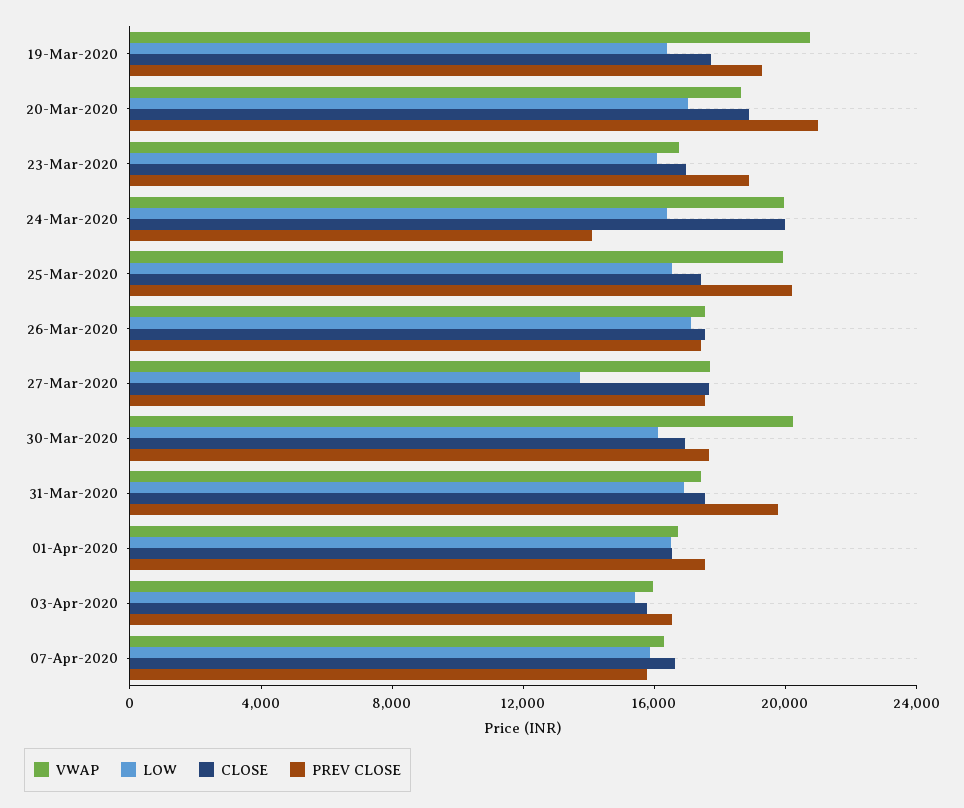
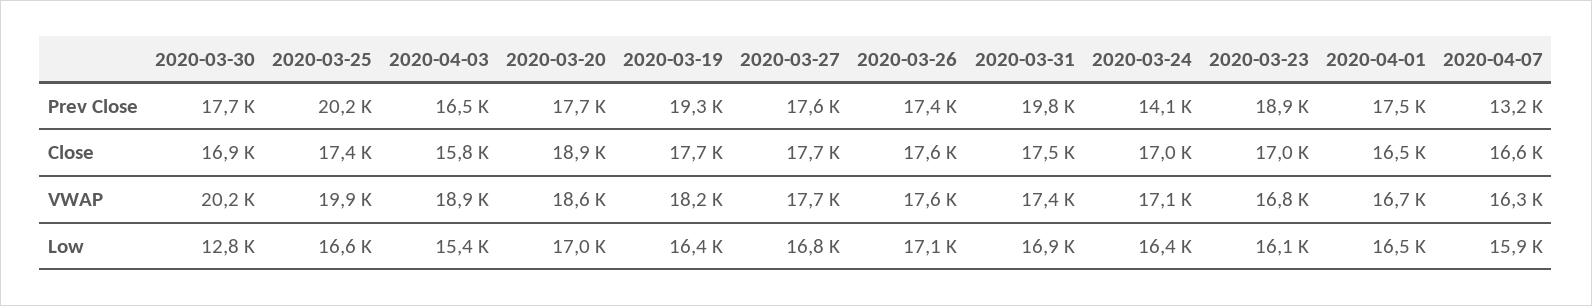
  {
    "VWAP": {
-     "19-Mar-2020": 21000,
+     "19-Mar-2020": 18200,
      "20-Mar-2020": 18600,
      "23-Mar-2020": 16800,
-     "24-Mar-2020": 20000,
+     "24-Mar-2020": 17100,
      "25-Mar-2020": 19900,
      "26-Mar-2020": 17600,
      "27-Mar-2020": 17700,
      "30-Mar-2020": 20200,
      "31-Mar-2020": 17400,
      "01-Apr-2020": 16700,
-     "03-Apr-2020": 16000,
+     "03-Apr-2020": 18900,
      "07-Apr-2020": 16300
    },
    "LOW": {
      "19-Mar-2020": 16400,
      "20-Mar-2020": 17000,
      "23-Mar-2020": 16100,
      "24-Mar-2020": 16400,
      "25-Mar-2020": 16600,
      "26-Mar-2020": 17100,
-     "27-Mar-2020": 14000,
+     "27-Mar-2020": 16800,
-     "30-Mar-2020": 16000,
+     "30-Mar-2020": 12800,
      "31-Mar-2020": 16900,
      "01-Apr-2020": 16500,
      "03-Apr-2020": 15400,
      "07-Apr-2020": 15900
    },
    "CLOSE": {
      "19-Mar-2020": 17700,
      "20-Mar-2020": 18900,
      "23-Mar-2020": 17000,
-     "24-Mar-2020": 20000,
+     "24-Mar-2020": 17000,
      "25-Mar-2020": 17400,
      "26-Mar-2020": 17600,
      "27-Mar-2020": 17700,
      "30-Mar-2020": 16900,
      "31-Mar-2020": 17500,
      "01-Apr-2020": 16500,
      "03-Apr-2020": 15800,
      "07-Apr-2020": 16600
    },
    "PREV CLOSE": {
      "19-Mar-2020": 19300,
-     "20-Mar-2020": 21000,
+     "20-Mar-2020": 17700,
      "23-Mar-2020": 18900,
      "24-Mar-2020": 14100,
      "25-Mar-2020": 20200,
      "26-Mar-2020": 17400,
      "27-Mar-2020": 17600,
      "30-Mar-2020": 17700,
      "31-Mar-2020": 19800,
      "01-Apr-2020": 17500,
      "03-Apr-2020": 16500,
-     "07-Apr-2020": 16000
+     "07-Apr-2020": 13200
    }
  }

